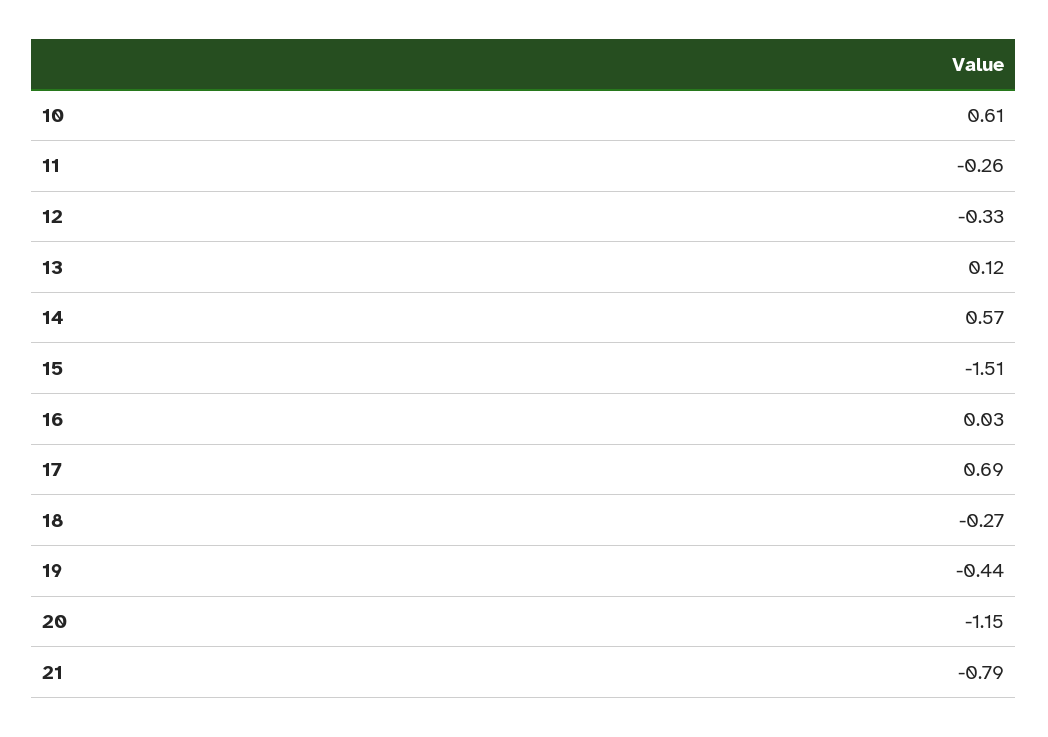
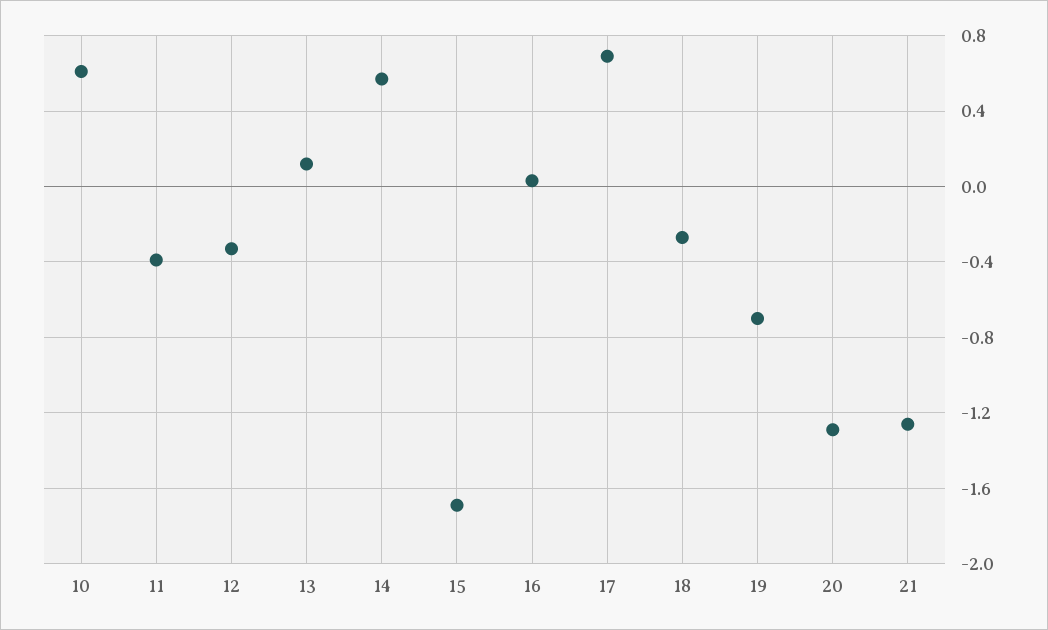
  {
    "10": 0.61,
-   "11": -0.26,
+   "11": -0.4,
    "12": -0.33,
    "13": 0.12,
    "14": 0.57,
-   "15": -1.51,
+   "15": -1.7,
    "16": 0.03,
    "17": 0.69,
    "18": -0.27,
-   "19": -0.44,
+   "19": -0.7,
-   "20": -1.15,
+   "20": -1.3,
-   "21": -0.79
+   "21": -1.25
  }

